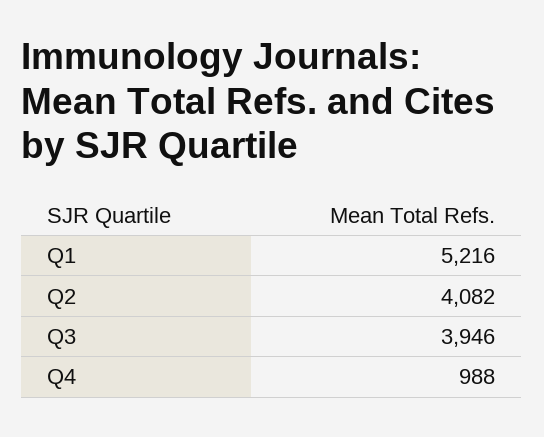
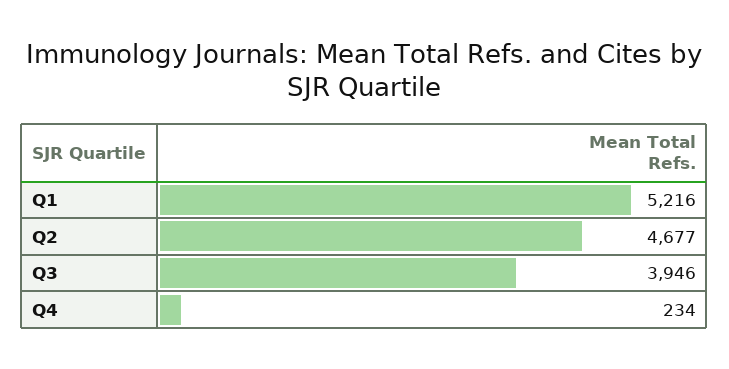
  {
    "Q1": 5216,
-   "Q2": 4082,
+   "Q2": 4677,
    "Q3": 3946,
-   "Q4": 988
+   "Q4": 234
  }

